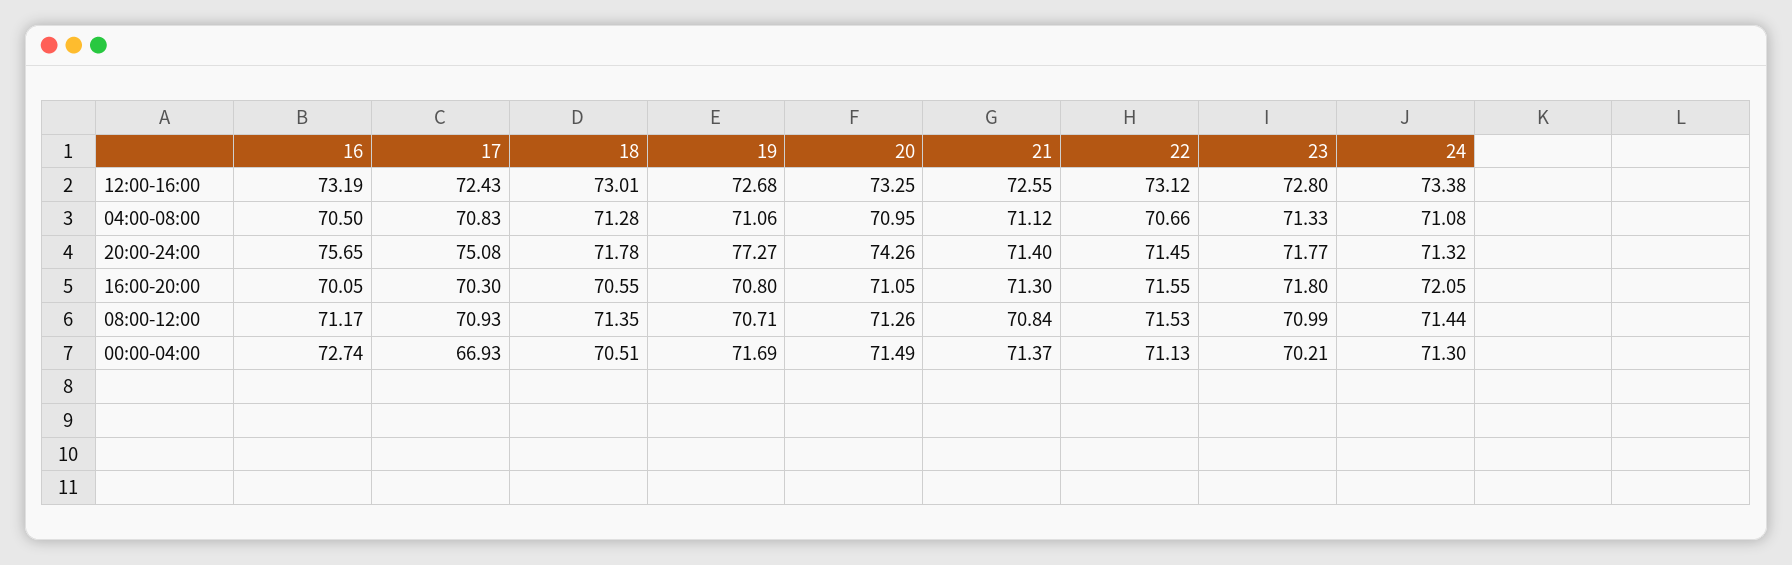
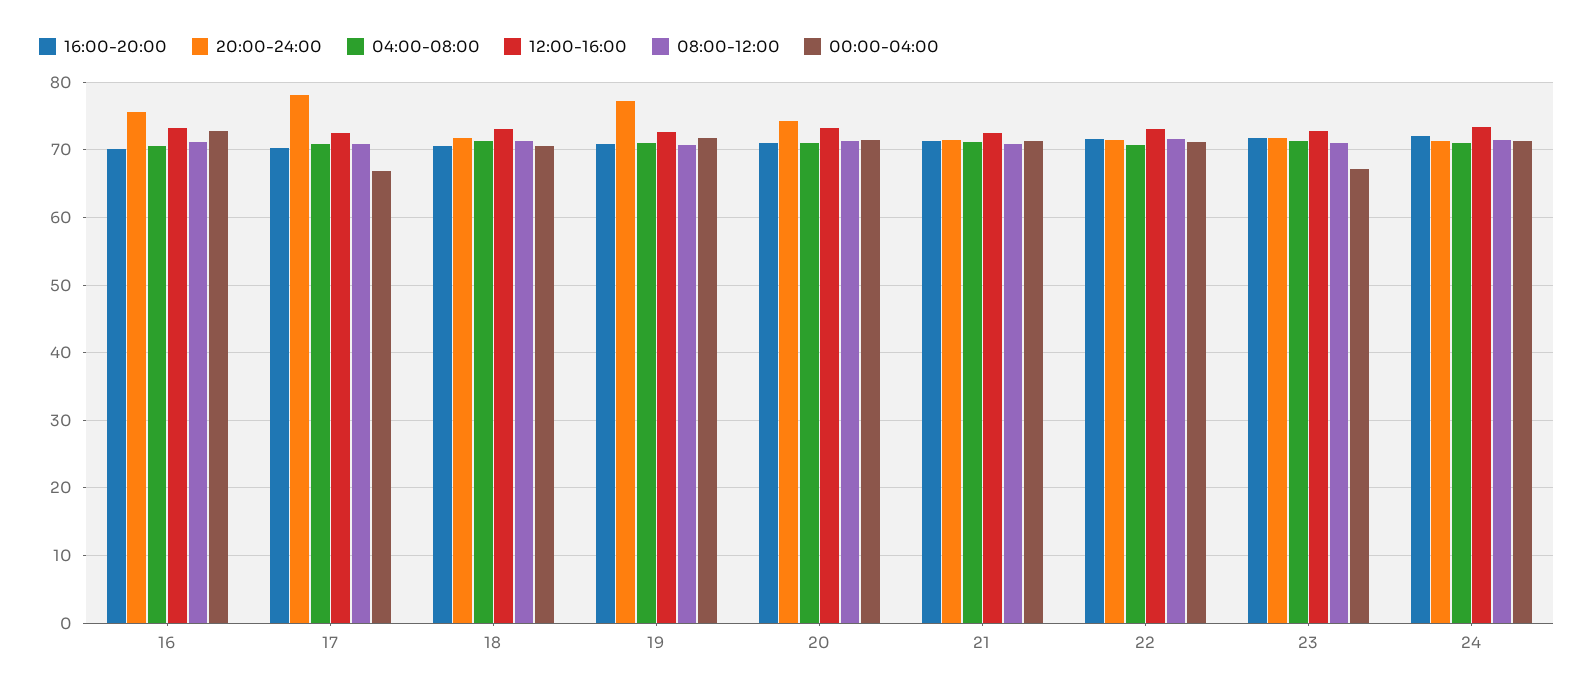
  {
    "12:00-16:00": {
      "16": 73.19,
      "17": 72.43,
      "18": 73.01,
      "19": 72.68,
      "20": 73.25,
      "21": 72.55,
      "22": 73.12,
      "23": 72.8,
      "24": 73.38
    },
    "04:00-08:00": {
      "16": 70.5,
      "17": 70.83,
      "18": 71.28,
      "19": 71.06,
      "20": 70.95,
      "21": 71.12,
      "22": 70.66,
      "23": 71.33,
      "24": 71.08
    },
    "20:00-24:00": {
      "16": 75.65,
-     "17": 75.08,
+     "17": 78,
      "18": 71.78,
      "19": 77.27,
      "20": 74.26,
      "21": 71.4,
      "22": 71.45,
      "23": 71.77,
      "24": 71.32
    },
    "16:00-20:00": {
      "16": 70.05,
      "17": 70.3,
      "18": 70.55,
      "19": 70.8,
      "20": 71.05,
      "21": 71.3,
      "22": 71.55,
      "23": 71.8,
      "24": 72.05
    },
    "08:00-12:00": {
      "16": 71.17,
      "17": 70.93,
      "18": 71.35,
      "19": 70.71,
      "20": 71.26,
      "21": 70.84,
      "22": 71.53,
      "23": 70.99,
      "24": 71.44
    },
    "00:00-04:00": {
      "16": 72.74,
      "17": 66.93,
      "18": 70.51,
      "19": 71.69,
      "20": 71.49,
      "21": 71.37,
      "22": 71.13,
-     "23": 70.21,
+     "23": 67,
      "24": 71.3
    }
  }

